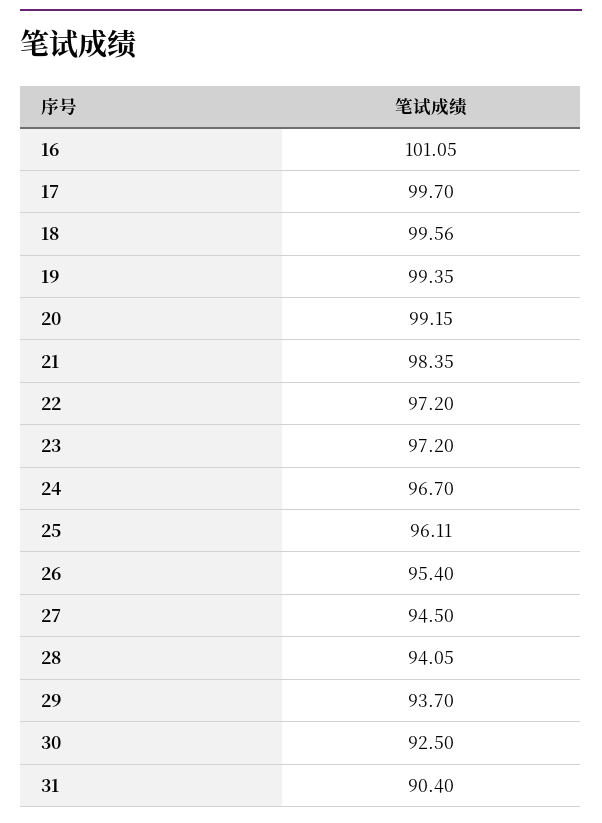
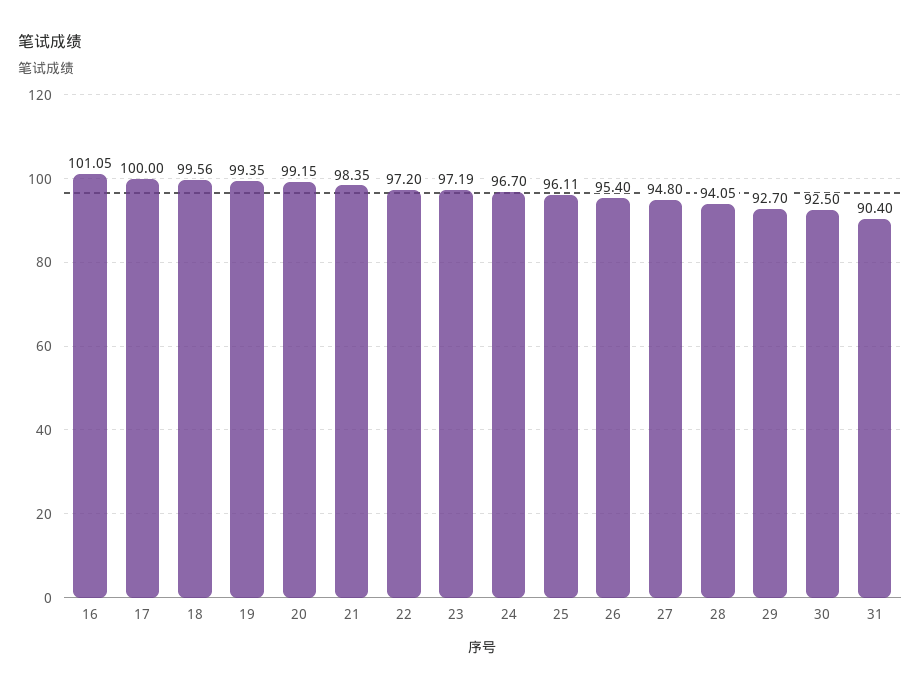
  {
    "16": 101.05,
-   "17": 99.7,
+   "17": 100,
    "18": 99.56,
    "19": 99.35,
    "20": 99.15,
    "21": 98.35,
    "22": 97.2,
-   "23": 97.2,
+   "23": 97.19,
    "24": 96.7,
    "25": 96.11,
    "26": 95.4,
-   "27": 94.5,
+   "27": 94.8,
    "28": 94.05,
-   "29": 93.7,
+   "29": 92.7,
    "30": 92.5,
    "31": 90.4
  }

